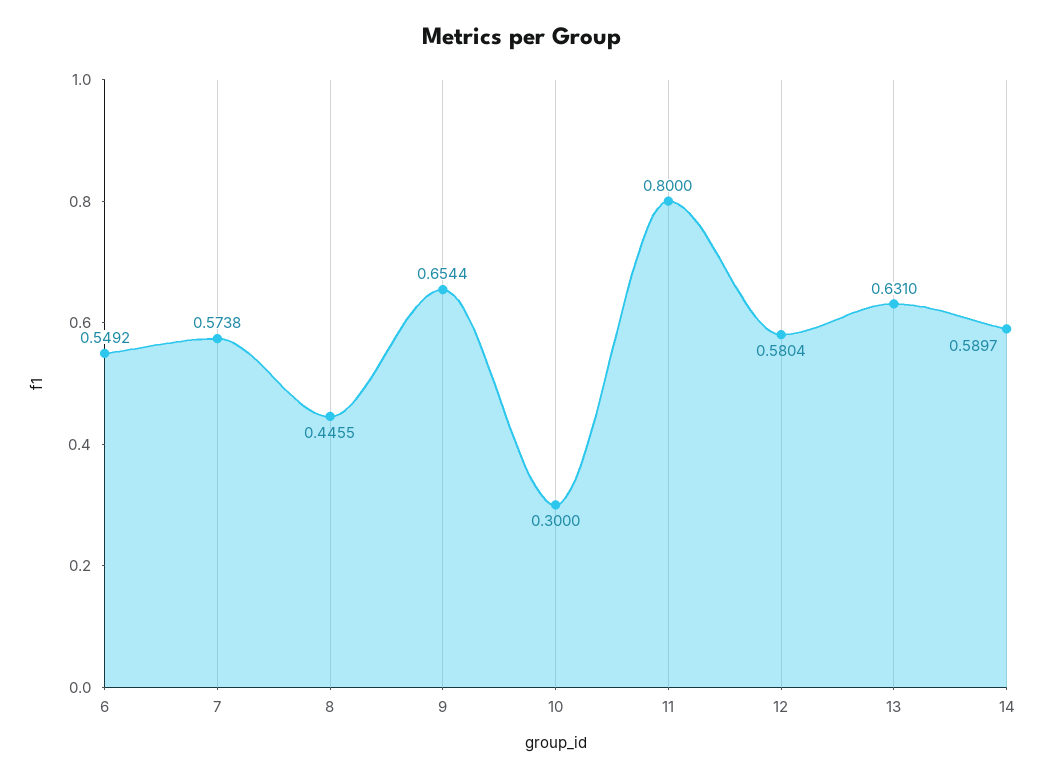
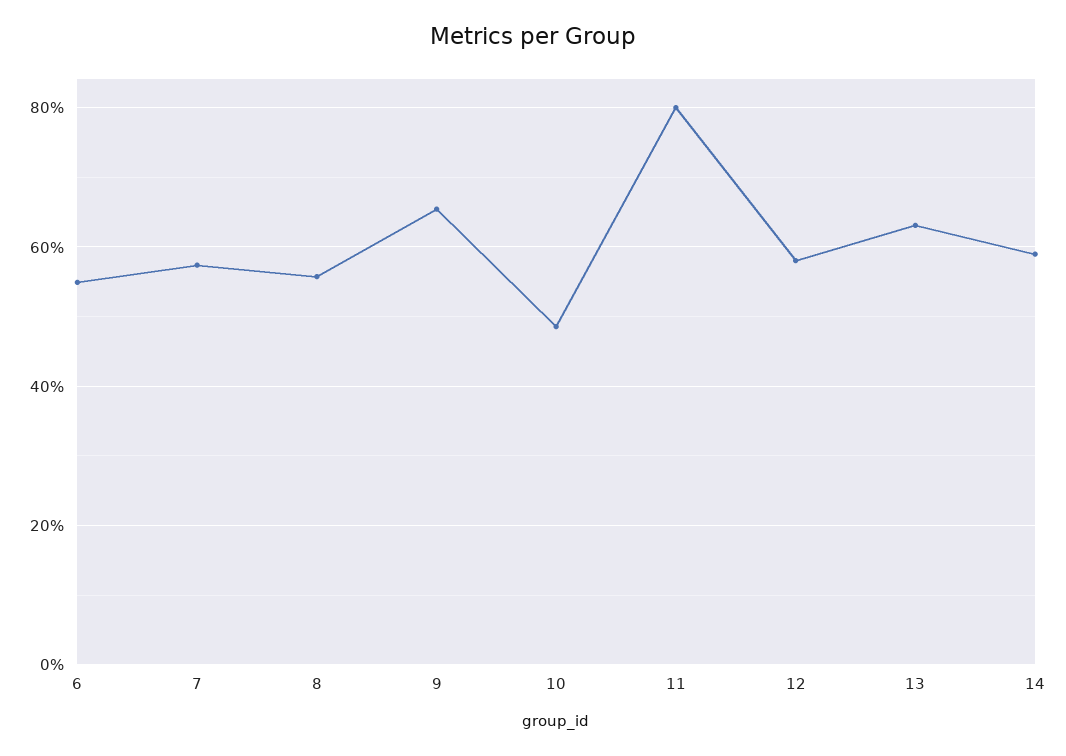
  {
    "6": 0.5492,
    "7": 0.5738,
-   "8": 0.4455,
+   "8": 0.56,
    "9": 0.6544,
-   "10": 0.3,
+   "10": 0.48,
    "11": 0.8,
    "12": 0.5804,
    "13": 0.631,
    "14": 0.5897
  }

